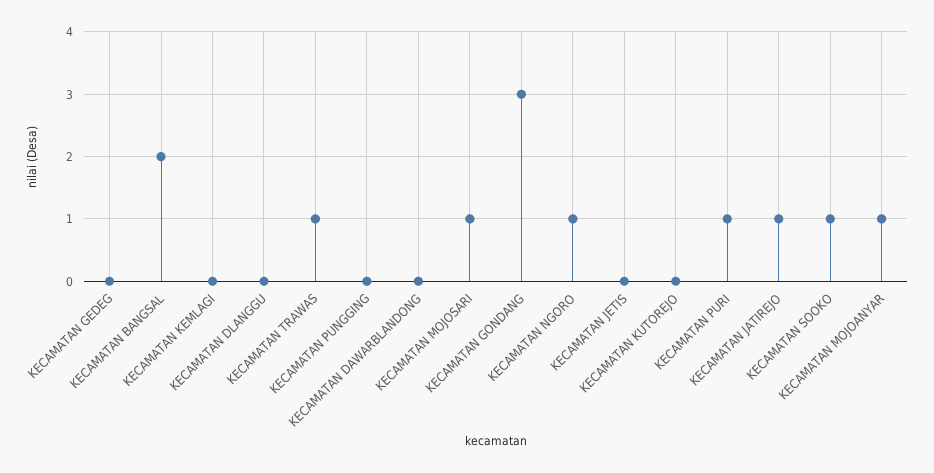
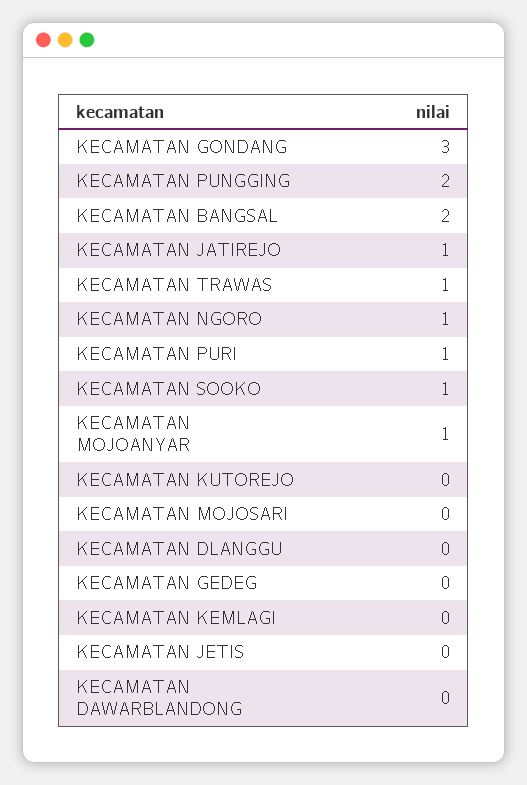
  {
    "KECAMATAN GEDEG": 0,
    "KECAMATAN BANGSAL": 2,
    "KECAMATAN KEMLAGI": 0,
    "KECAMATAN DLANGGU": 0,
    "KECAMATAN TRAWAS": 1,
-   "KECAMATAN PUNGGING": 0,
+   "KECAMATAN PUNGGING": 2,
    "KECAMATAN DAWARBLANDONG": 0,
-   "KECAMATAN MOJOSARI": 1,
+   "KECAMATAN MOJOSARI": 0,
    "KECAMATAN GONDANG": 3,
    "KECAMATAN NGORO": 1,
    "KECAMATAN JETIS": 0,
    "KECAMATAN KUTOREJO": 0,
    "KECAMATAN PURI": 1,
    "KECAMATAN JATIREJO": 1,
    "KECAMATAN SOOKO": 1,
    "KECAMATAN MOJOANYAR": 1
  }

